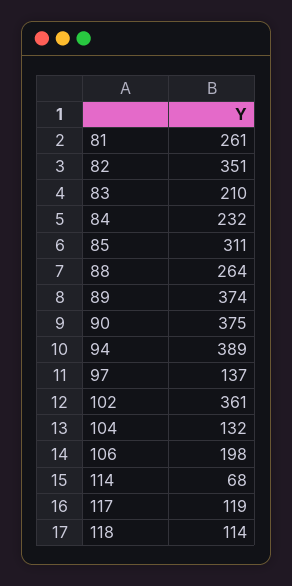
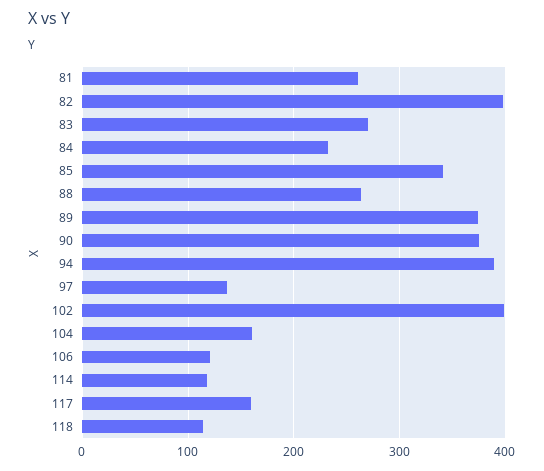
  {
    "81": 261,
-   "82": 351,
+   "82": 400,
-   "83": 210,
+   "83": 270,
    "84": 232,
-   "85": 311,
+   "85": 340,
    "88": 264,
    "89": 374,
    "90": 375,
    "94": 389,
    "97": 137,
-   "102": 361,
+   "102": 400,
-   "104": 132,
+   "104": 160,
-   "106": 198,
+   "106": 120,
-   "114": 68,
+   "114": 120,
-   "117": 119,
+   "117": 160,
    "118": 114
  }

